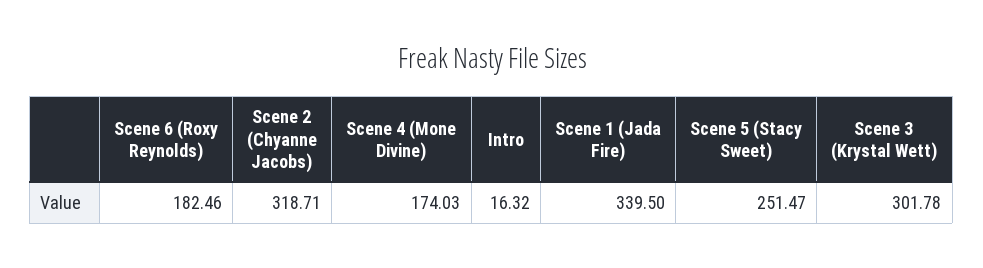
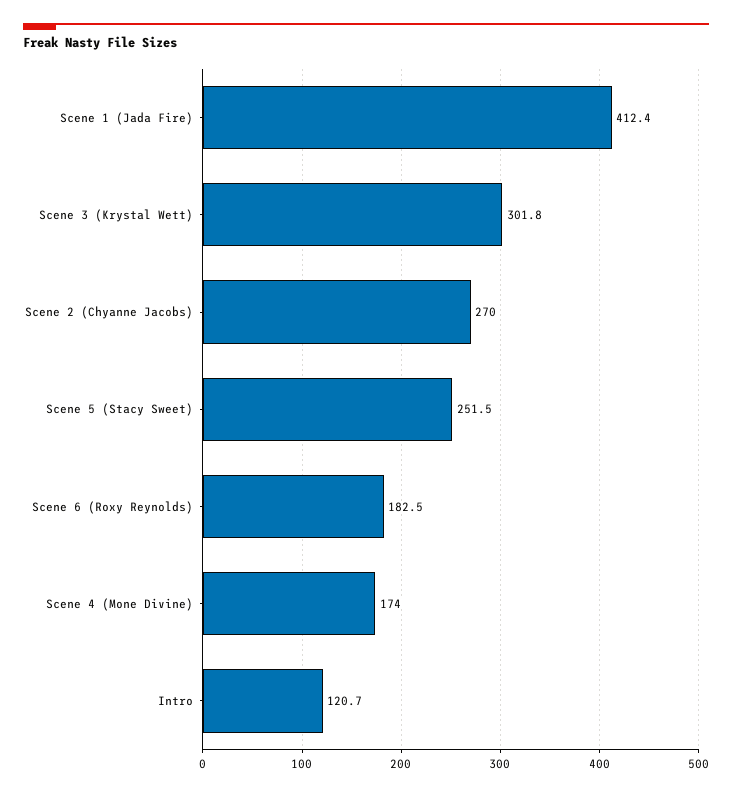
  {
    "Scene 6 (Roxy Reynolds)": 182.46,
-   "Scene 2 (Chyanne Jacobs)": 318.71,
+   "Scene 2 (Chyanne Jacobs)": 270,
    "Scene 4 (Mone Divine)": 174.03,
-   "Intro": 16.32,
+   "Intro": 120.7,
-   "Scene 1 (Jada Fire)": 339.5,
+   "Scene 1 (Jada Fire)": 412.4,
    "Scene 5 (Stacy Sweet)": 251.47,
    "Scene 3 (Krystal Wett)": 301.78
  }

